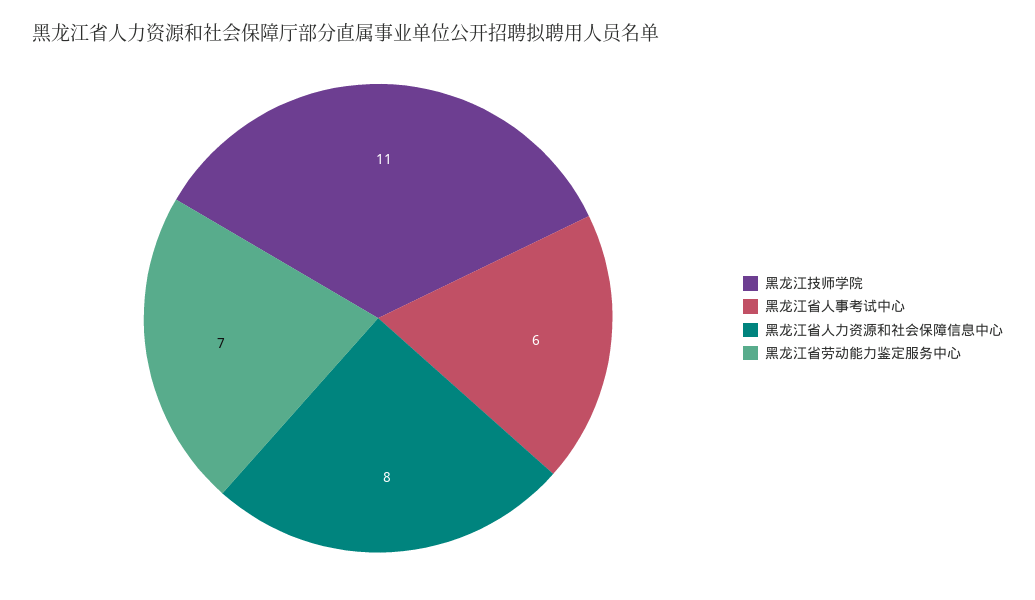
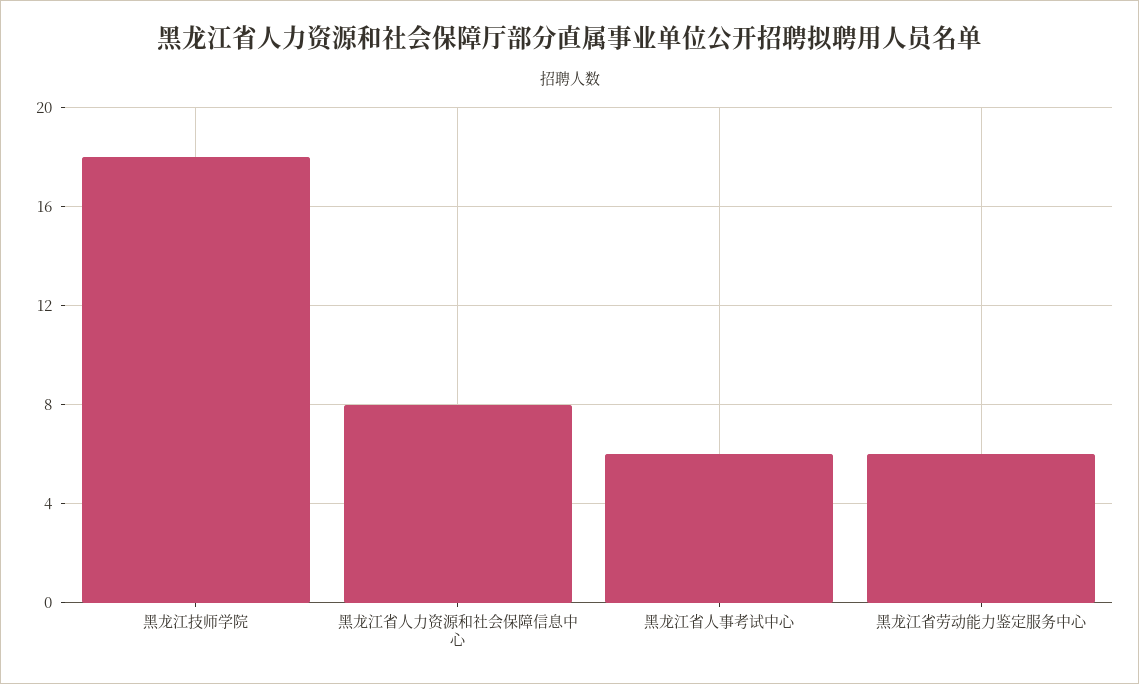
  {
-   "黑龙江技师学院": 11,
+   "黑龙江技师学院": 18,
    "黑龙江省人事考试中心": 6,
    "黑龙江省人力资源和社会保障信息中心": 8,
-   "黑龙江省劳动能力鉴定服务中心": 7
+   "黑龙江省劳动能力鉴定服务中心": 6
  }

